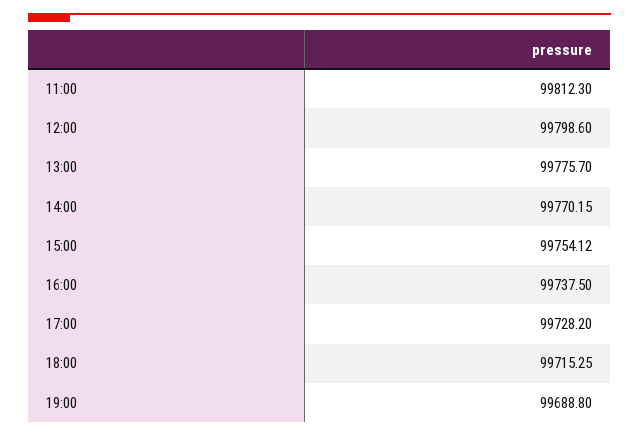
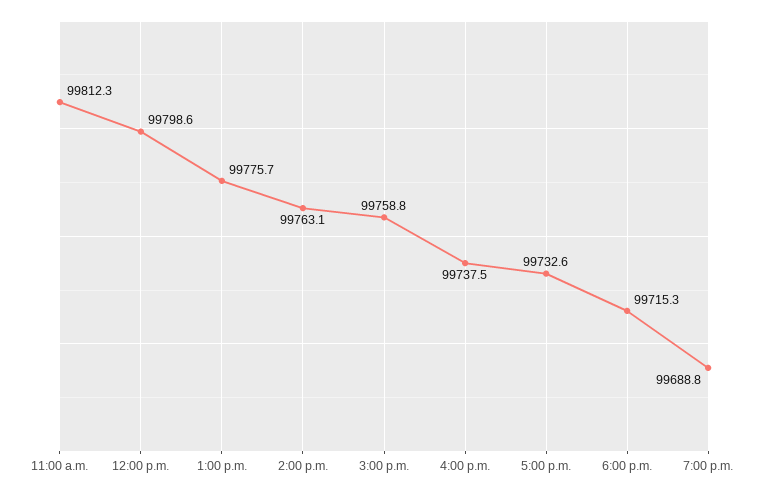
  {
    "11:00": 99812.3,
    "12:00": 99798.6,
    "13:00": 99775.7,
-   "14:00": 99770.15,
+   "14:00": 99763.1,
-   "15:00": 99754.12,
+   "15:00": 99758.8,
    "16:00": 99737.5,
-   "17:00": 99728.2,
+   "17:00": 99732.6,
    "18:00": 99715.25,
    "19:00": 99688.8
  }

